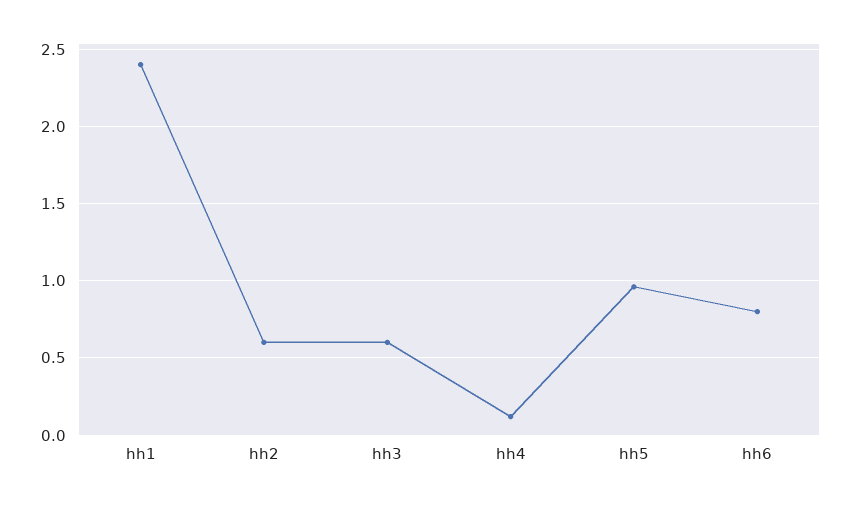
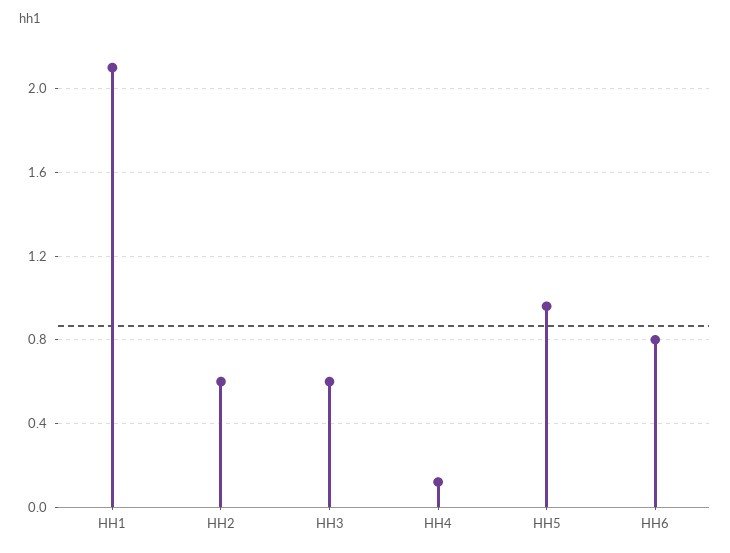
  {
-   "hh1": 2.4,
+   "hh1": 2.1,
    "hh2": 0.6,
    "hh3": 0.6,
    "hh4": 0.1,
    "hh5": 0.95,
    "hh6": 0.8
  }

